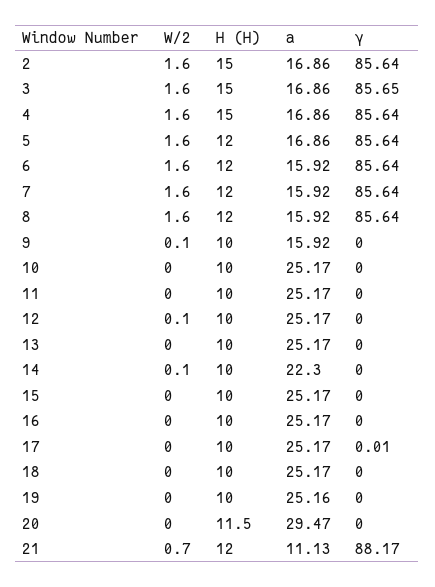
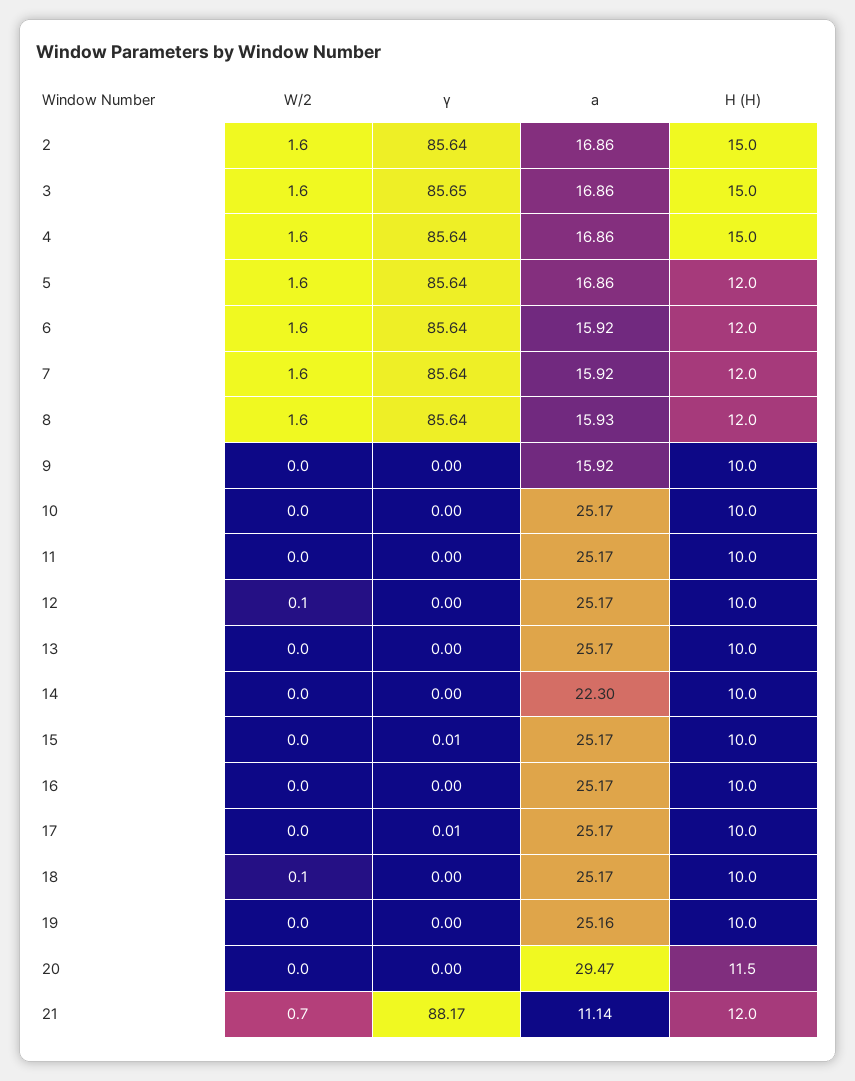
  {
    "W/2": {
      "2": 1.6,
      "3": 1.6,
      "4": 1.6,
      "5": 1.6,
      "6": 1.6,
      "7": 1.6,
      "8": 1.6,
-     "9": 0.1,
+     "9": 0,
      "10": 0,
      "11": 0,
      "12": 0.1,
      "13": 0,
-     "14": 0.1,
+     "14": 0,
      "15": 0,
      "16": 0,
      "17": 0,
-     "18": 0,
+     "18": 0.1,
      "19": 0,
      "20": 0,
      "21": 0.7
    },
    "H (Η)": {
      "2": 15,
      "3": 15,
      "4": 15,
      "5": 12,
      "6": 12,
      "7": 12,
      "8": 12,
      "9": 10,
      "10": 10,
      "11": 10,
      "12": 10,
      "13": 10,
      "14": 10,
      "15": 10,
      "16": 10,
      "17": 10,
      "18": 10,
      "19": 10,
      "20": 11.5,
      "21": 12
    },
    "a": {
      "2": 16.86,
      "3": 16.86,
      "4": 16.86,
      "5": 16.86,
      "6": 15.92,
      "7": 15.92,
-     "8": 15.92,
+     "8": 15.93,
      "9": 15.92,
      "10": 25.17,
      "11": 25.17,
      "12": 25.17,
      "13": 25.17,
      "14": 22.3,
      "15": 25.17,
      "16": 25.17,
      "17": 25.17,
      "18": 25.17,
      "19": 25.16,
      "20": 29.47,
-     "21": 11.13
+     "21": 11.14
    },
    "γ": {
      "2": 85.64,
      "3": 85.65,
      "4": 85.64,
      "5": 85.64,
      "6": 85.64,
      "7": 85.64,
      "8": 85.64,
      "9": 0,
      "10": 0,
      "11": 0,
      "12": 0,
      "13": 0,
      "14": 0,
-     "15": 0,
+     "15": 0.01,
      "16": 0,
      "17": 0.01,
      "18": 0,
      "19": 0,
      "20": 0,
      "21": 88.17
    }
  }

